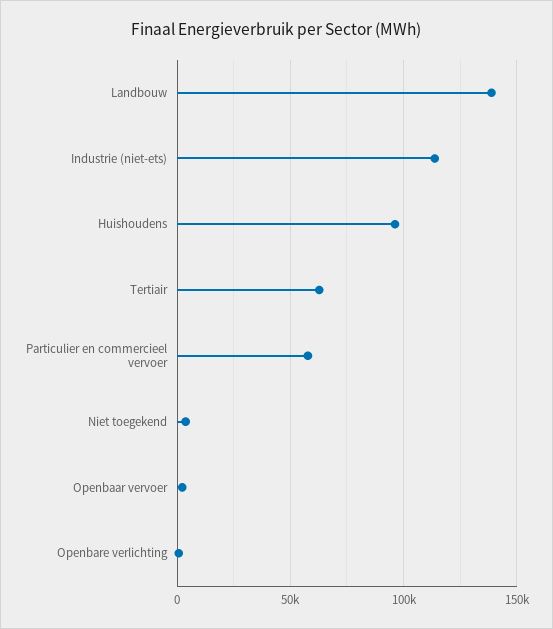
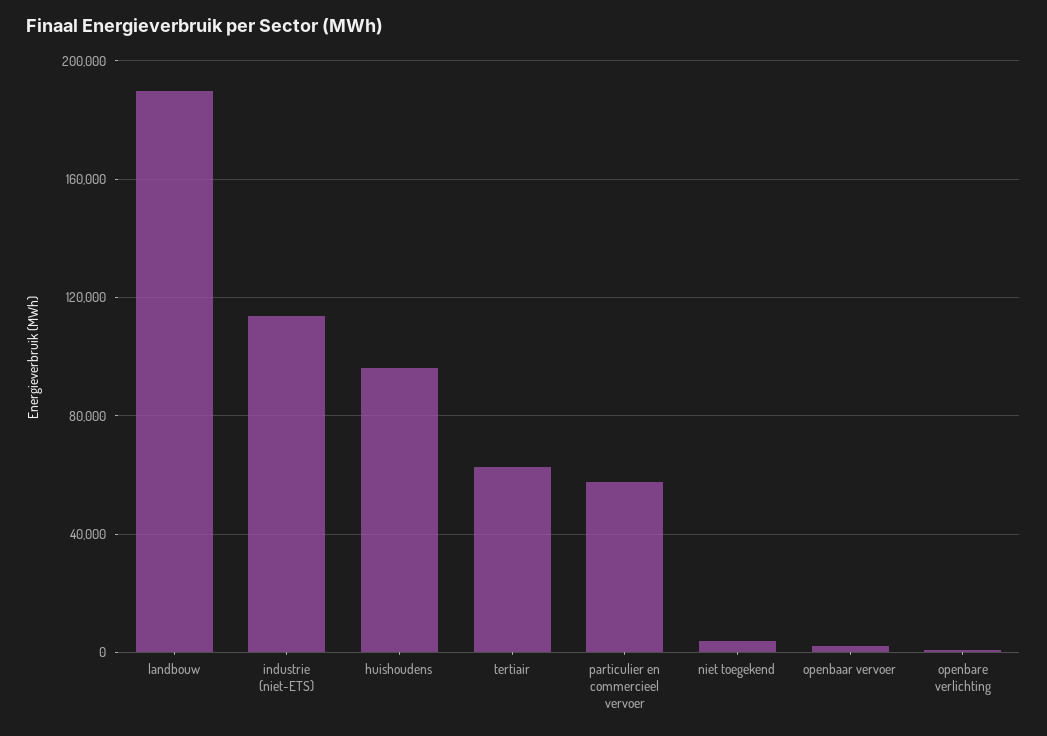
  {
-   "Landbouw": 140000,
+   "Landbouw": 190000,
    "Industrie (niet-ets)": 115000,
    "Huishoudens": 95000,
    "Tertiair": 65000,
    "Particulier en commercieel vervoer": 60000,
    "Niet toegekend": 5000,
    "Openbaar vervoer": 0,
    "Openbare verlichting": 0
  }

